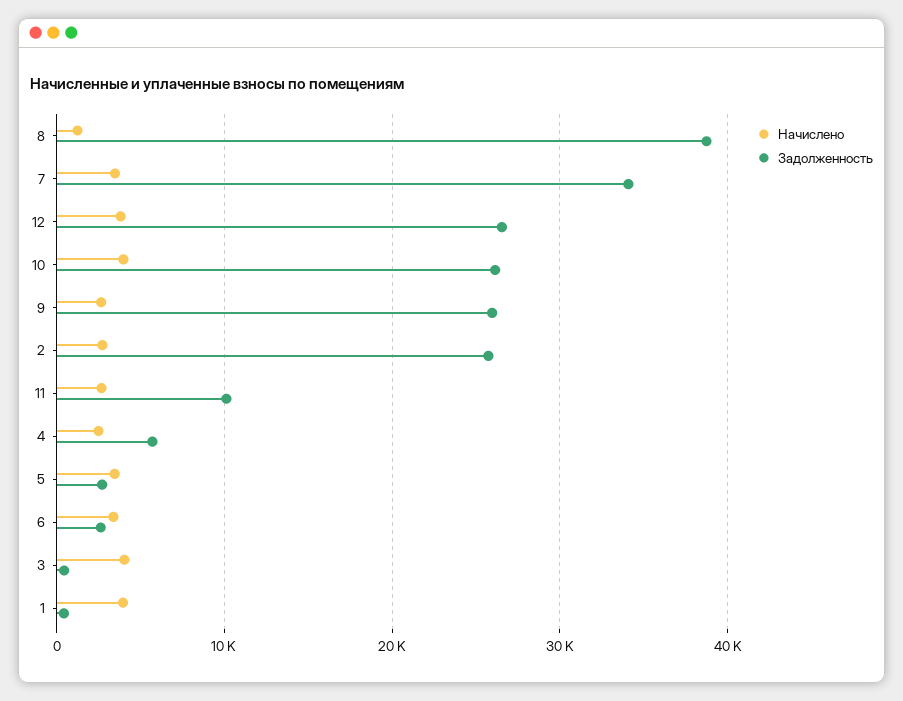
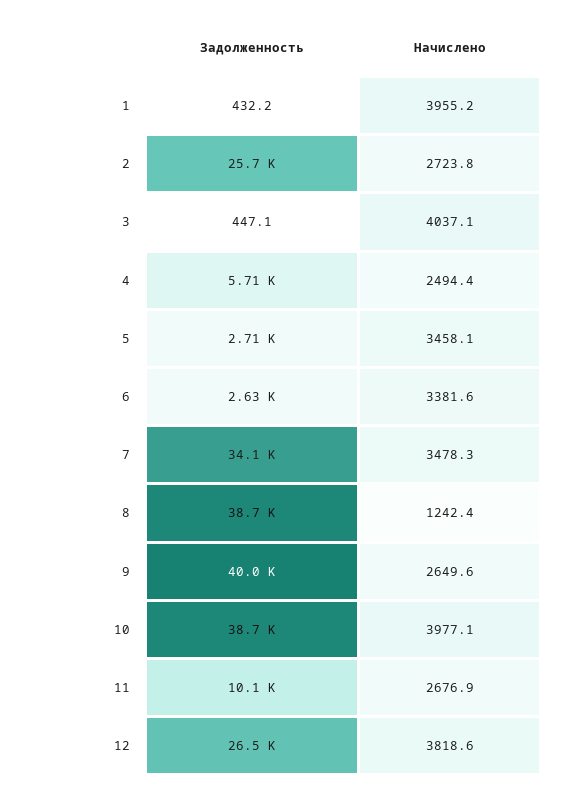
  {
    "Начислено": {
      "8": 1242.4,
      "7": 3478.3,
      "12": 3818.6,
      "10": 3977.1,
      "9": 2649.6,
      "2": 2723.8,
      "11": 2676.9,
      "4": 2494.4,
      "5": 3458.1,
      "6": 3381.6,
      "3": 4037.1,
      "1": 3955.2
    },
    "Задолженность": {
      "8": 38700,
      "7": 34100,
      "12": 26500,
-     "10": 26000,
+     "10": 38700,
-     "9": 26000,
+     "9": 40000,
      "2": 25700,
      "11": 10100,
      "4": 5710,
      "5": 2710,
      "6": 2630,
      "3": 447.1,
      "1": 432.2
    }
  }

